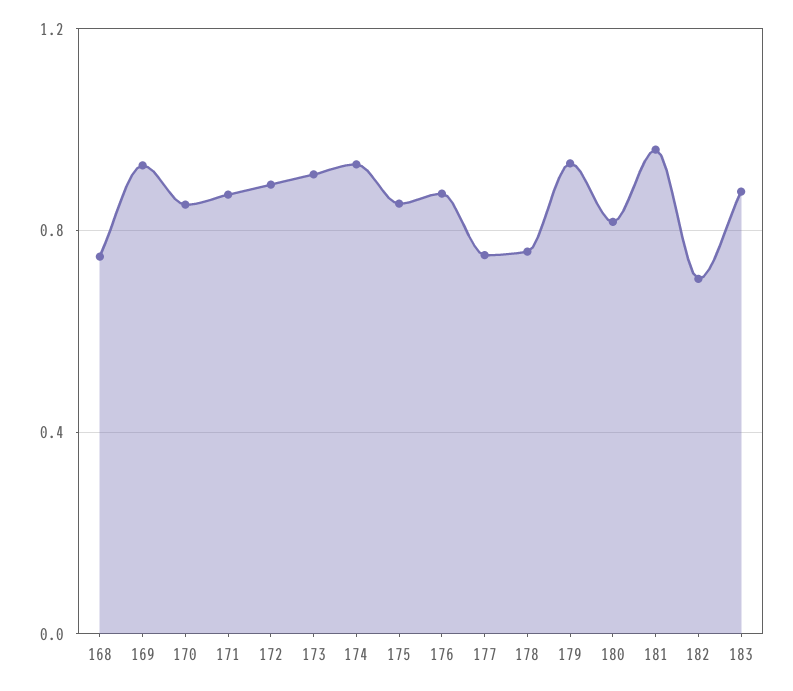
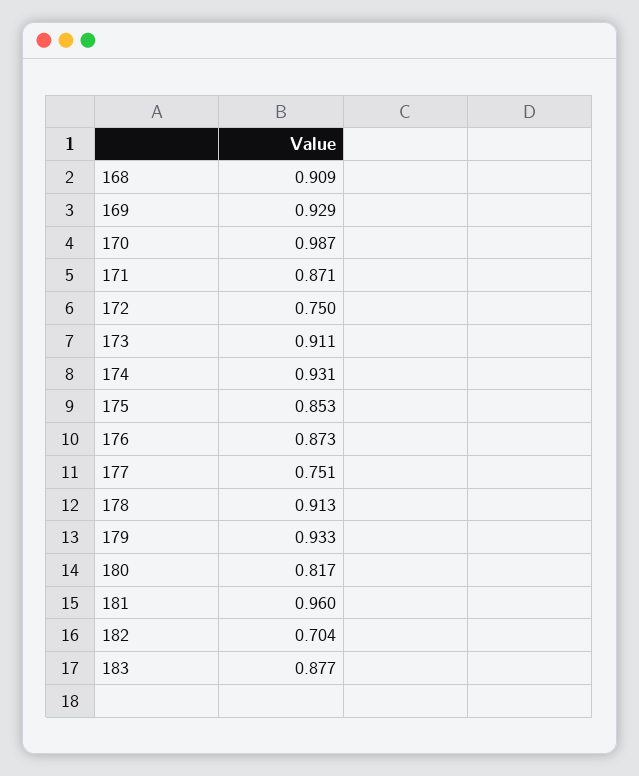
  {
-   "168": 0.75,
+   "168": 0.909,
    "169": 0.929,
-   "170": 0.85,
+   "170": 0.987,
    "171": 0.871,
-   "172": 0.9,
+   "172": 0.75,
    "173": 0.911,
    "174": 0.931,
    "175": 0.853,
    "176": 0.873,
    "177": 0.751,
-   "178": 0.75,
+   "178": 0.913,
    "179": 0.933,
    "180": 0.817,
    "181": 0.96,
    "182": 0.704,
    "183": 0.877
  }

